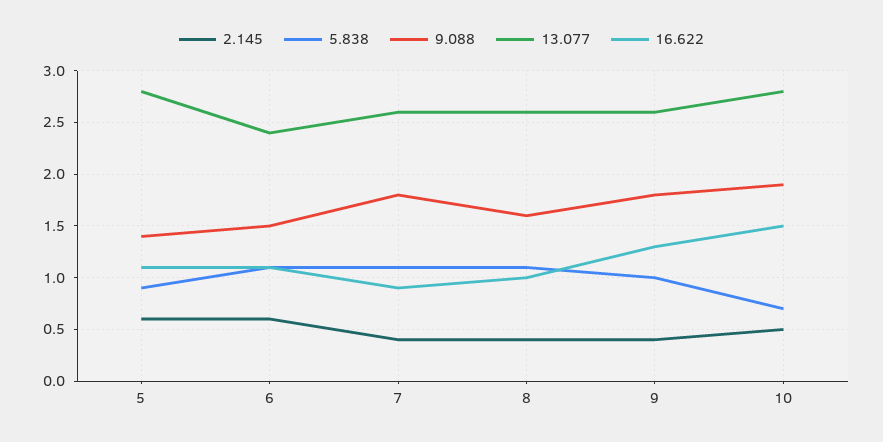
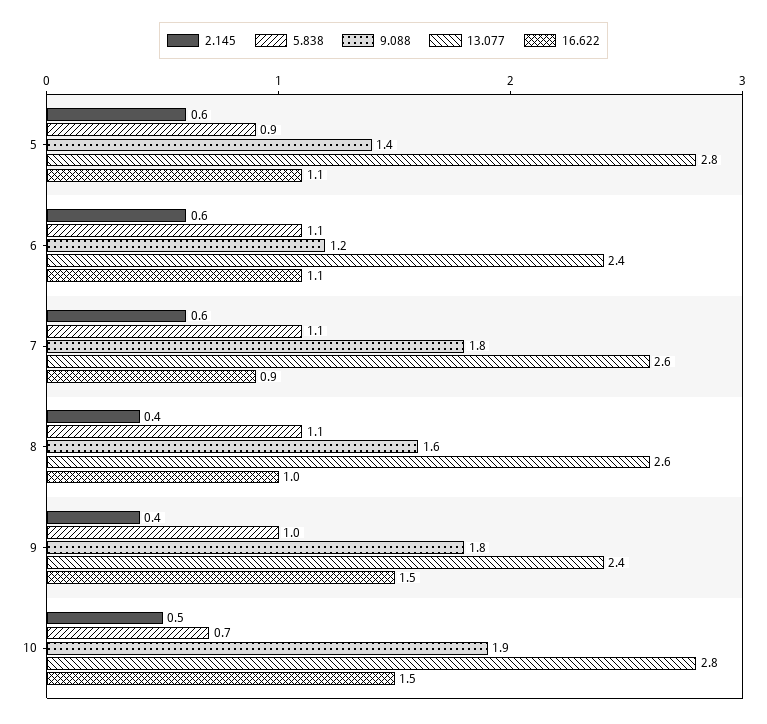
  {
    "2.145": {
      "5": 0.6,
      "6": 0.6,
-     "7": 0.4,
+     "7": 0.6,
      "8": 0.4,
      "9": 0.4,
      "10": 0.5
    },
    "5.838": {
      "5": 0.9,
      "6": 1.1,
      "7": 1.1,
      "8": 1.1,
      "9": 1,
      "10": 0.7
    },
    "9.088": {
      "5": 1.4,
-     "6": 1.5,
+     "6": 1.2,
      "7": 1.8,
      "8": 1.6,
      "9": 1.8,
      "10": 1.9
    },
    "13.077": {
      "5": 2.8,
      "6": 2.4,
      "7": 2.6,
      "8": 2.6,
-     "9": 2.6,
+     "9": 2.4,
      "10": 2.8
    },
    "16.622": {
      "5": 1.1,
      "6": 1.1,
      "7": 0.9,
      "8": 1,
-     "9": 1.3,
+     "9": 1.5,
      "10": 1.5
    }
  }

